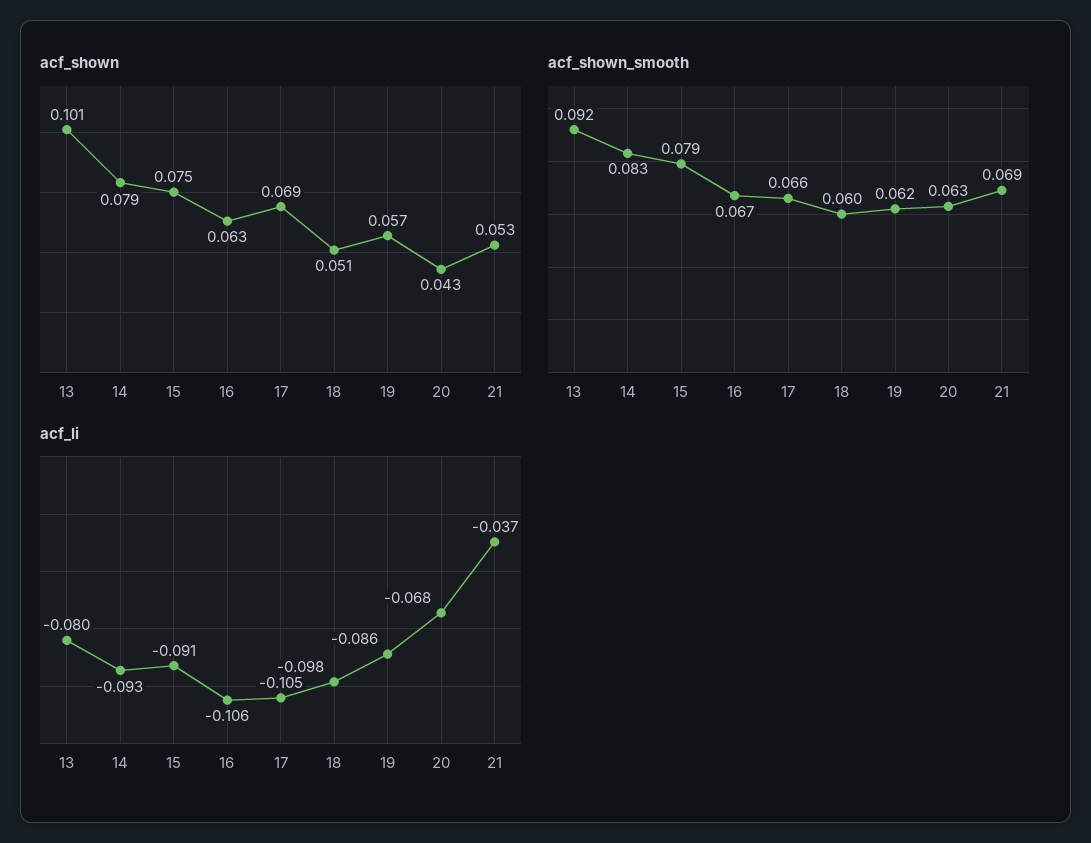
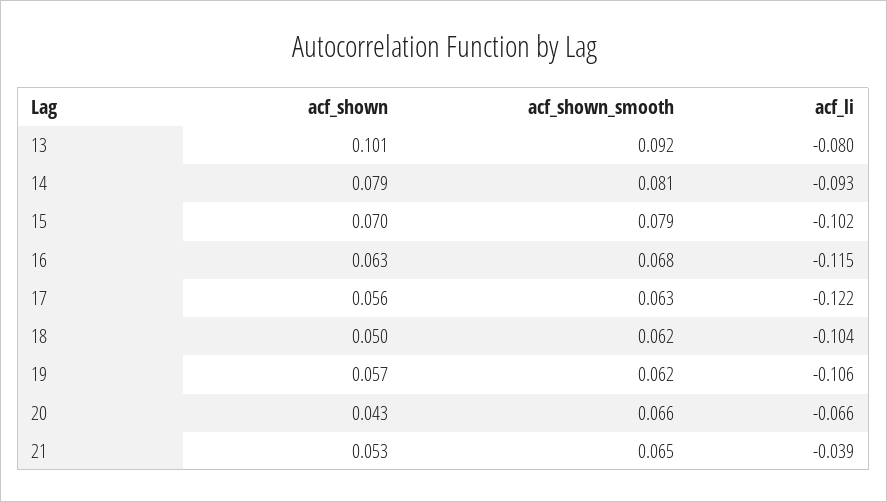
  {
    "acf_shown": {
      "13": 0.101,
      "14": 0.079,
-     "15": 0.075,
+     "15": 0.07,
      "16": 0.063,
-     "17": 0.069,
+     "17": 0.056,
-     "18": 0.051,
+     "18": 0.05,
      "19": 0.057,
      "20": 0.043,
      "21": 0.053
    },
    "acf_shown_smooth": {
      "13": 0.092,
-     "14": 0.083,
+     "14": 0.081,
      "15": 0.079,
-     "16": 0.067,
+     "16": 0.068,
-     "17": 0.066,
+     "17": 0.063,
-     "18": 0.06,
+     "18": 0.062,
      "19": 0.062,
-     "20": 0.063,
+     "20": 0.066,
-     "21": 0.069
+     "21": 0.065
    },
    "acf_li": {
      "13": -0.08,
      "14": -0.093,
-     "15": -0.091,
+     "15": -0.102,
-     "16": -0.106,
+     "16": -0.115,
-     "17": -0.105,
+     "17": -0.122,
-     "18": -0.098,
+     "18": -0.104,
-     "19": -0.086,
+     "19": -0.106,
-     "20": -0.068,
+     "20": -0.066,
-     "21": -0.037
+     "21": -0.039
    }
  }

